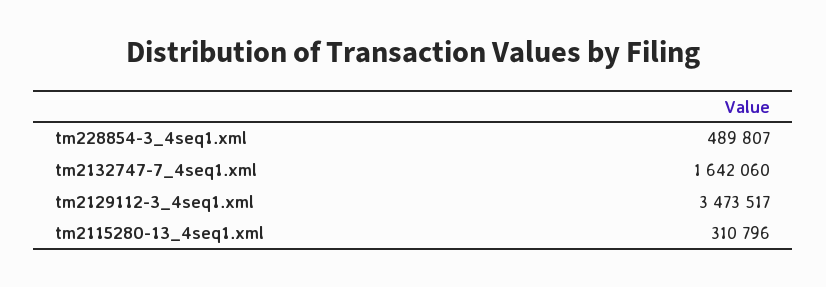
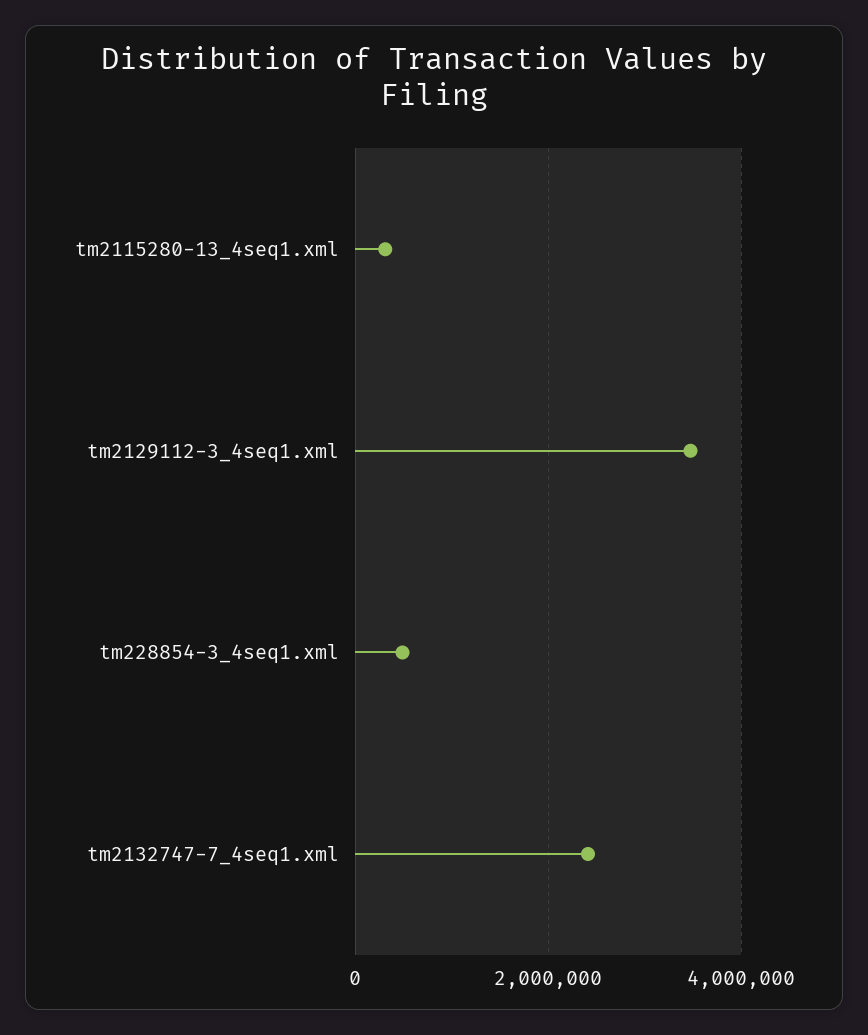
  {
    "tm228854-3_4seq1.xml": 489807,
-   "tm2132747-7_4seq1.xml": 1642060,
+   "tm2132747-7_4seq1.xml": 2400000,
    "tm2129112-3_4seq1.xml": 3473517,
    "tm2115280-13_4seq1.xml": 310796
  }

